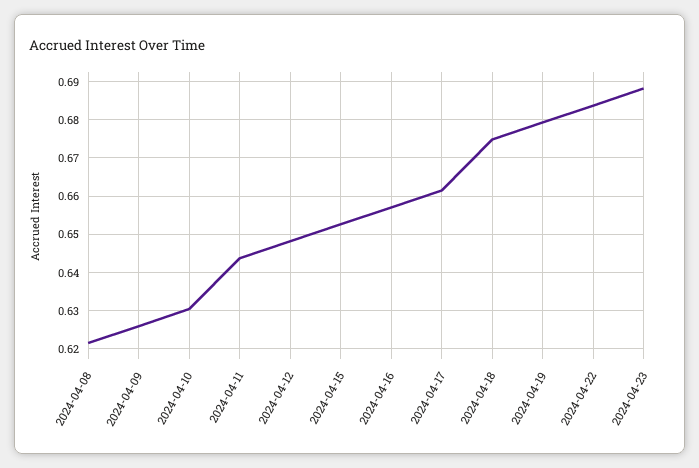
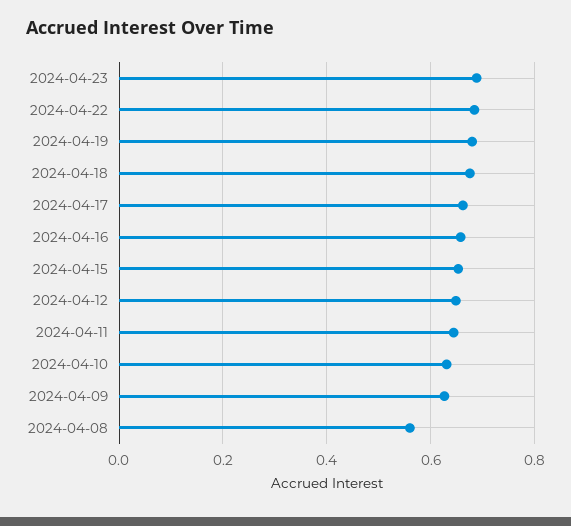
  {
-   "2024-04-08": 0.622,
+   "2024-04-08": 0.56,
    "2024-04-09": 0.626,
    "2024-04-10": 0.63,
    "2024-04-11": 0.644,
    "2024-04-12": 0.648,
    "2024-04-15": 0.652,
    "2024-04-16": 0.658,
    "2024-04-17": 0.662,
    "2024-04-18": 0.674,
    "2024-04-19": 0.68,
    "2024-04-22": 0.684,
    "2024-04-23": 0.688
  }

